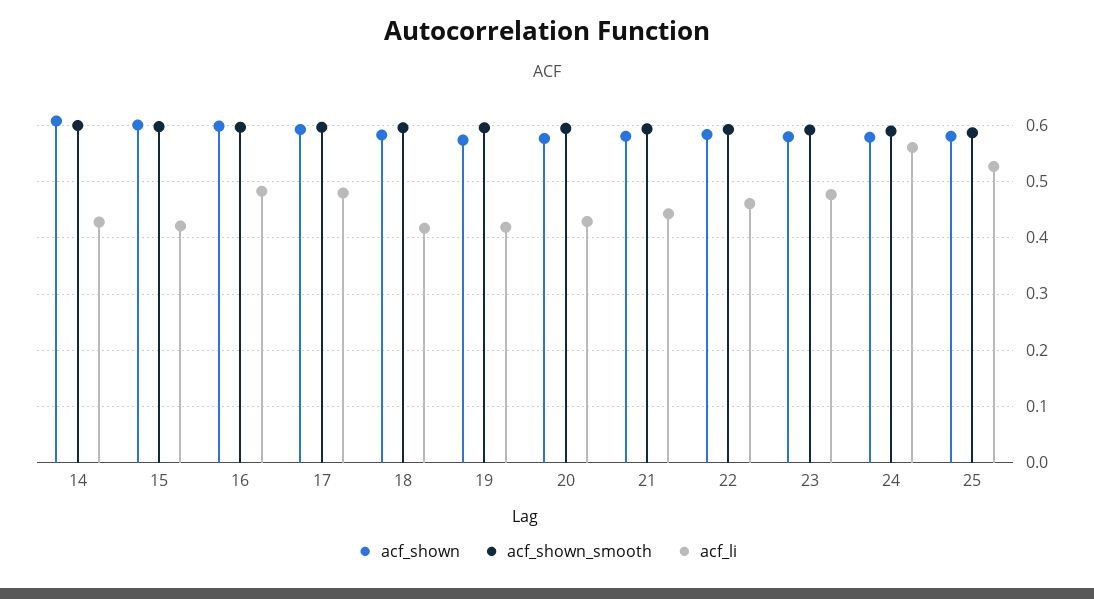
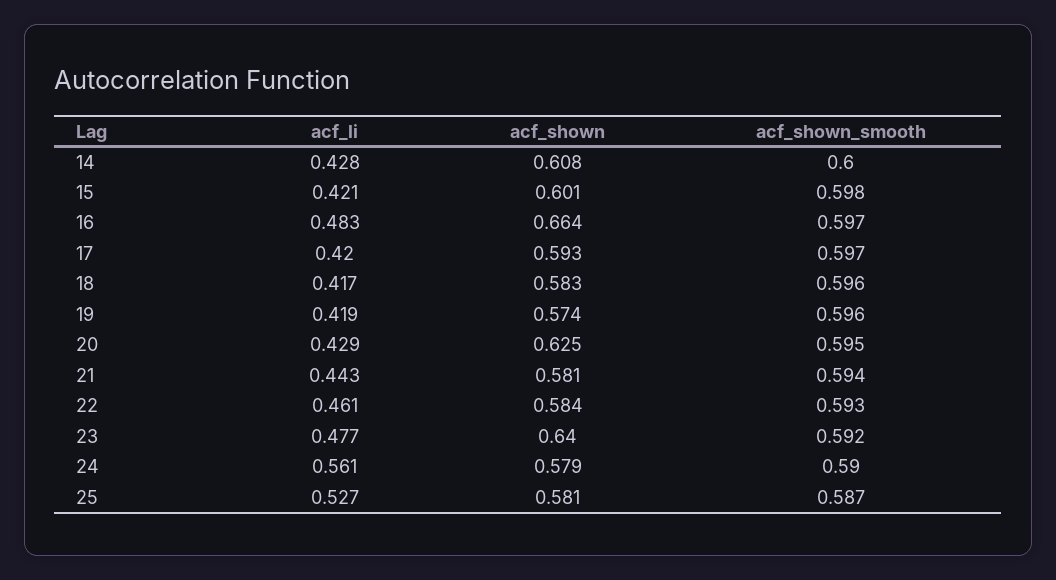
  {
    "acf_shown": {
      "14": 0.608,
      "15": 0.601,
-     "16": 0.6,
+     "16": 0.664,
      "17": 0.593,
      "18": 0.583,
      "19": 0.574,
-     "20": 0.58,
+     "20": 0.625,
      "21": 0.581,
      "22": 0.584,
-     "23": 0.58,
+     "23": 0.64,
      "24": 0.579,
      "25": 0.581
    },
    "acf_shown_smooth": {
      "14": 0.6,
      "15": 0.598,
      "16": 0.597,
      "17": 0.597,
      "18": 0.596,
      "19": 0.596,
      "20": 0.595,
      "21": 0.594,
      "22": 0.593,
      "23": 0.592,
      "24": 0.59,
      "25": 0.587
    },
    "acf_li": {
      "14": 0.428,
      "15": 0.421,
      "16": 0.483,
-     "17": 0.48,
+     "17": 0.42,
      "18": 0.417,
      "19": 0.419,
      "20": 0.429,
      "21": 0.443,
      "22": 0.461,
      "23": 0.477,
      "24": 0.561,
      "25": 0.527
    }
  }

